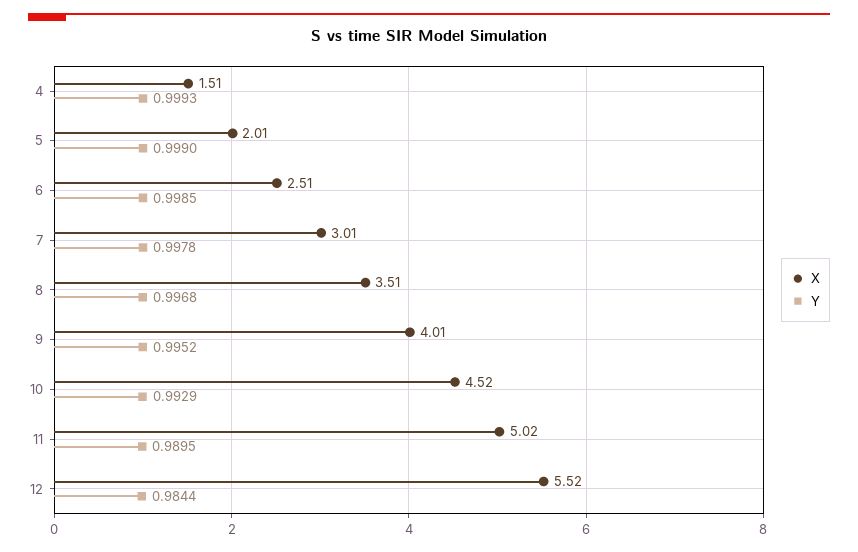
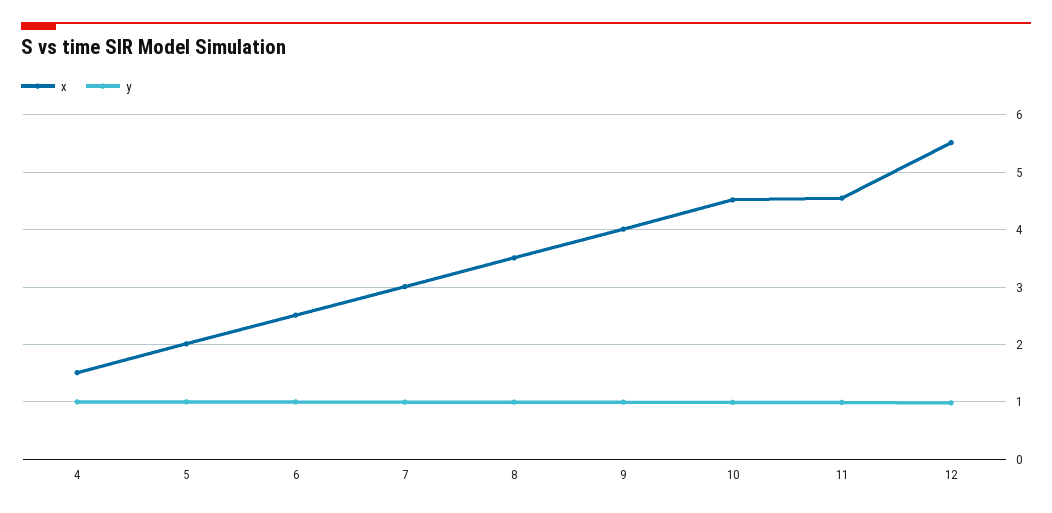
  {
    "X": {
      "4": 1.51,
      "5": 2.01,
      "6": 2.51,
      "7": 3.01,
      "8": 3.51,
      "9": 4.01,
      "10": 4.52,
-     "11": 5.02,
+     "11": 4.6,
      "12": 5.52
    },
    "Y": {
      "4": 0.9993,
      "5": 0.999,
      "6": 0.9985,
      "7": 0.9978,
      "8": 0.9968,
      "9": 0.9952,
      "10": 0.9929,
      "11": 0.9895,
      "12": 0.9844
    }
  }

